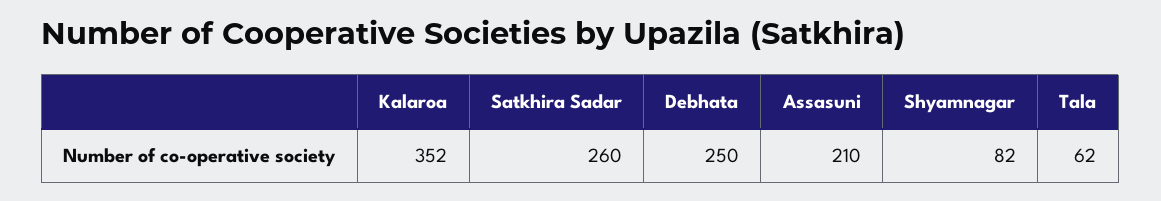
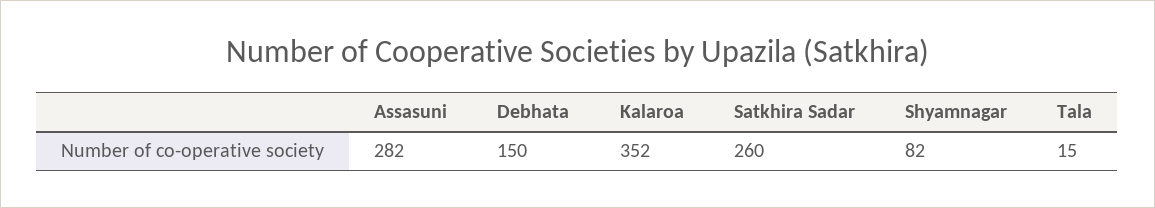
  {
    "Kalaroa": 352,
    "Satkhira Sadar": 260,
-   "Debhata": 250,
+   "Debhata": 150,
-   "Assasuni": 210,
+   "Assasuni": 282,
    "Shyamnagar": 82,
-   "Tala": 62
+   "Tala": 15
  }

